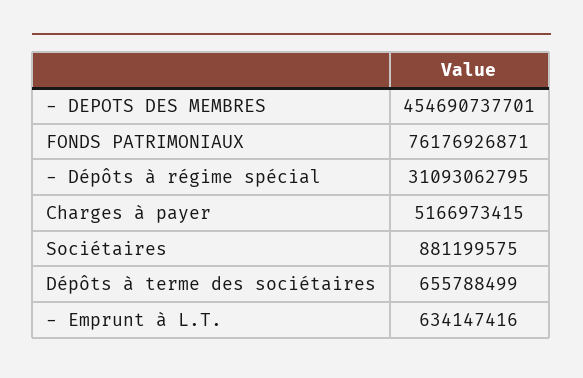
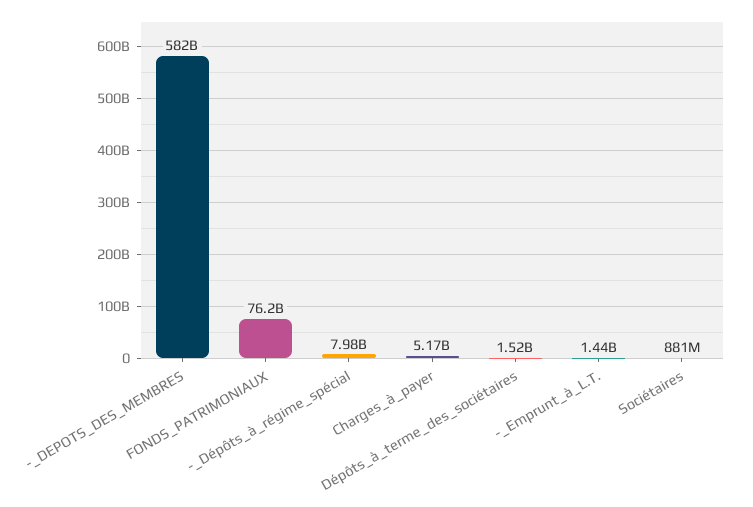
  {
-   "- DEPOTS DES MEMBRES": 454690737701,
+   "- DEPOTS DES MEMBRES": 582000000000,
    "FONDS PATRIMONIAUX": 76176926871,
-   "- Dépôts à régime spécial": 31093062795,
+   "- Dépôts à régime spécial": 7980000000,
    "Charges à payer": 5166973415,
    "Sociétaires": 881199575,
-   "Dépôts à terme des sociétaires": 655788499,
+   "Dépôts à terme des sociétaires": 1520000000,
-   "- Emprunt à L.T.": 634147416
+   "- Emprunt à L.T.": 1440000000
  }

